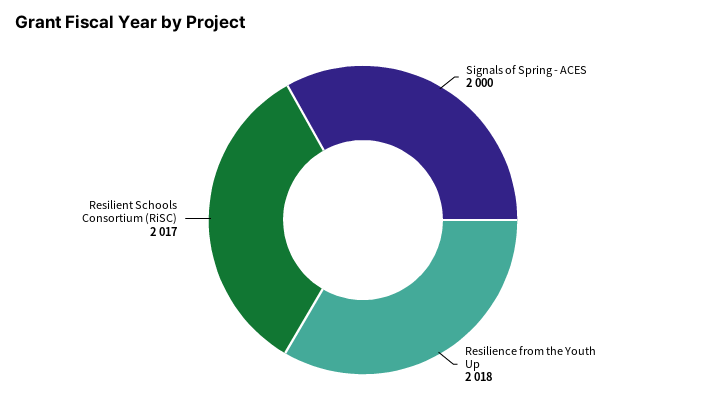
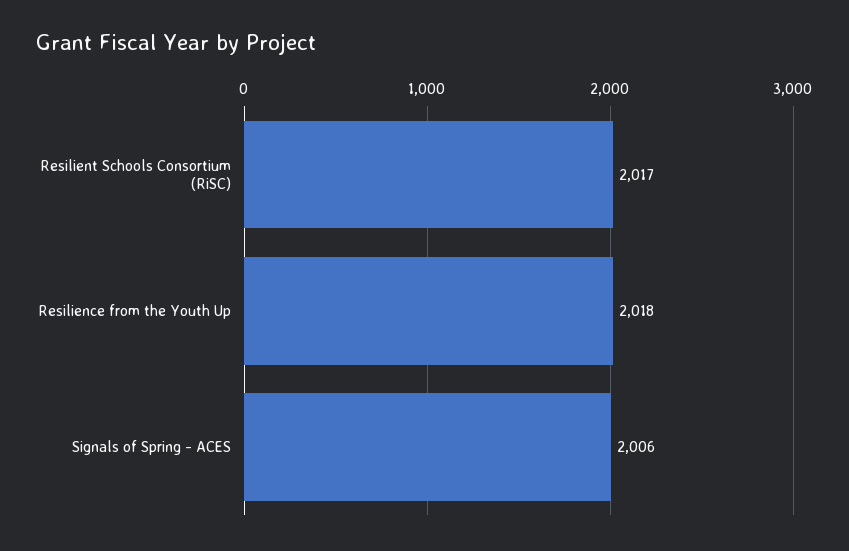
  {
-   "Signals of Spring - ACES": 2000,
+   "Signals of Spring - ACES": 2006,
    "Resilience from the Youth Up": 2018,
    "Resilient Schools Consortium (RiSC)": 2017
  }

